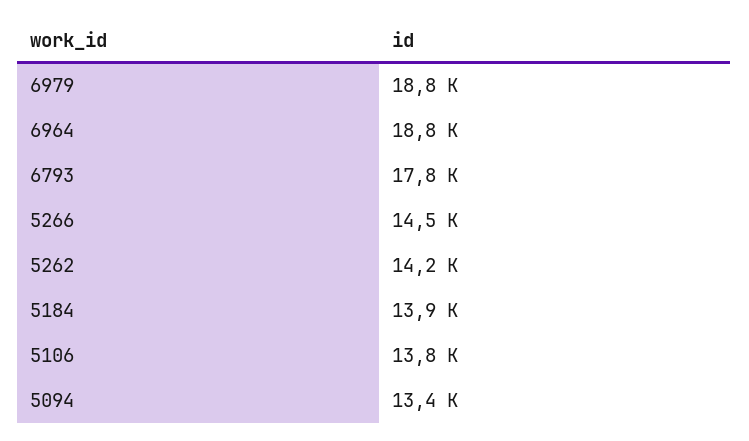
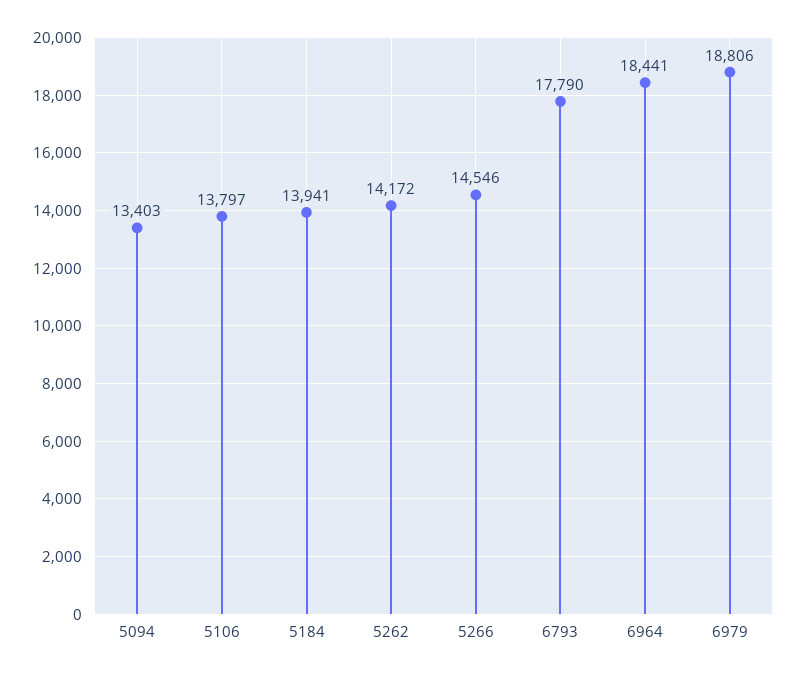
  {
    "6979": 18806,
-   "6964": 18800,
+   "6964": 18441,
    "6793": 17790,
    "5266": 14546,
    "5262": 14172,
    "5184": 13941,
    "5106": 13797,
    "5094": 13403
  }

